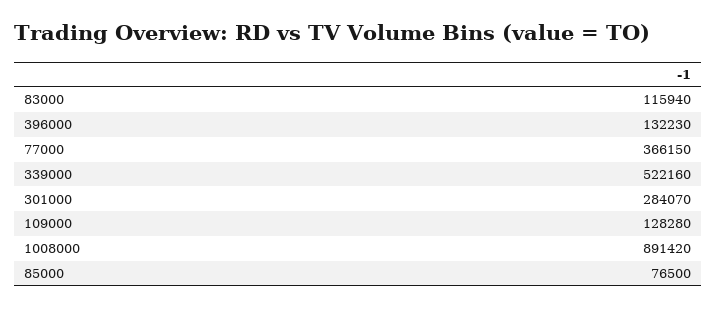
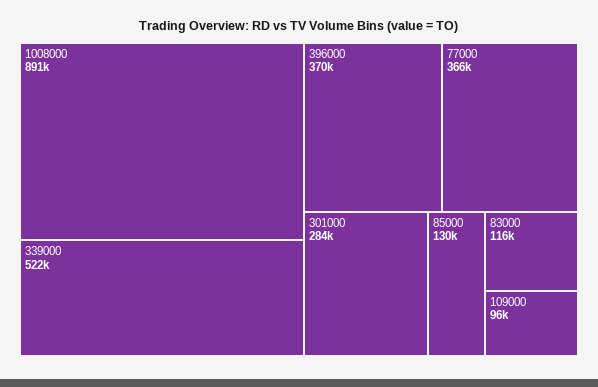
  {
    "83000": 115940,
-   "396000": 132230,
+   "396000": 370000,
    "77000": 366150,
    "339000": 522160,
    "301000": 284070,
-   "109000": 128280,
+   "109000": 96000,
    "1008000": 891420,
-   "85000": 76500
+   "85000": 130000
  }

